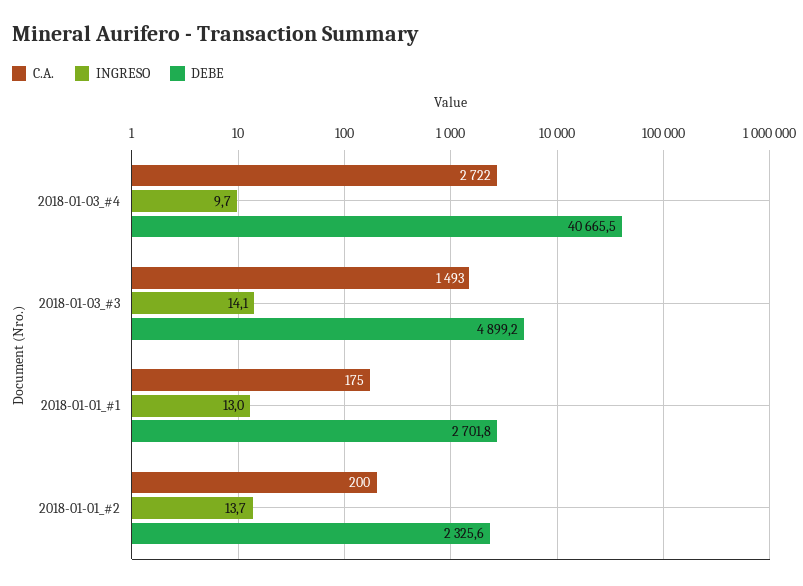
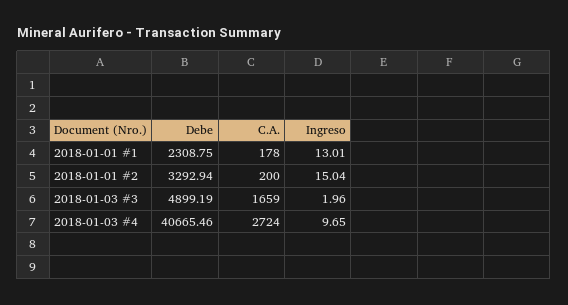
  {
    "C.A.": {
-     "2018-01-03_#4": 2722,
+     "2018-01-03_#4": 2724,
-     "2018-01-03_#3": 1493,
+     "2018-01-03_#3": 1659,
-     "2018-01-01_#1": 175,
+     "2018-01-01_#1": 178,
      "2018-01-01_#2": 200
    },
    "INGRESO": {
      "2018-01-03_#4": 9.65,
-     "2018-01-03_#3": 14.1,
+     "2018-01-03_#3": 1.96,
      "2018-01-01_#1": 13.01,
-     "2018-01-01_#2": 13.7
+     "2018-01-01_#2": 15.04
    },
    "DEBE": {
      "2018-01-03_#4": 40665.46,
      "2018-01-03_#3": 4899.19,
-     "2018-01-01_#1": 2701.8,
+     "2018-01-01_#1": 2308.75,
-     "2018-01-01_#2": 2325.6
+     "2018-01-01_#2": 3292.94
    }
  }

